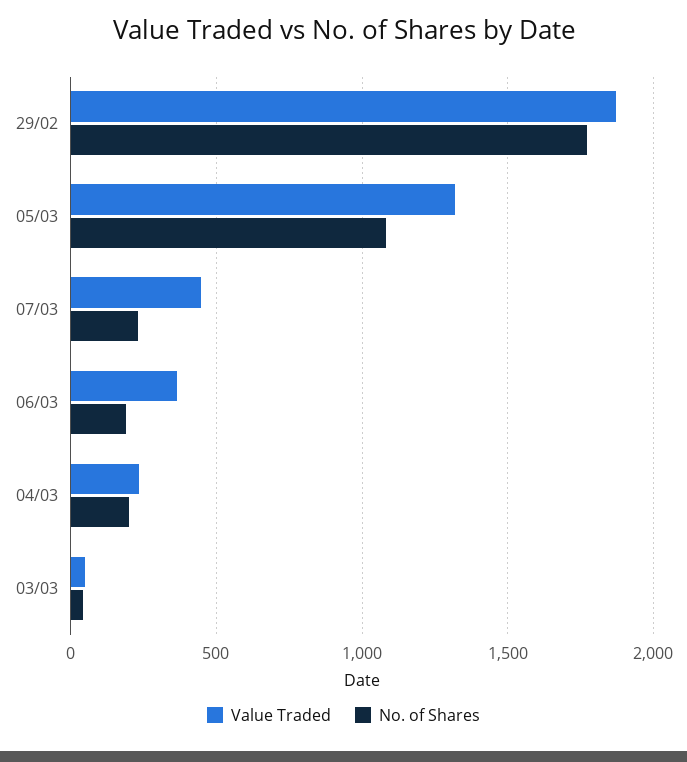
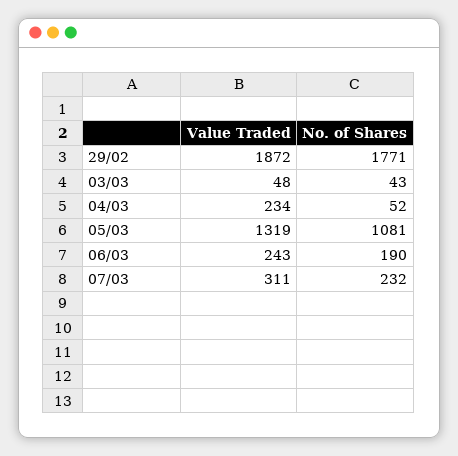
  {
    "Value Traded": {
      "29/02": 1872,
      "05/03": 1319,
-     "07/03": 450,
+     "07/03": 311,
-     "06/03": 350,
+     "06/03": 243,
      "04/03": 234,
      "03/03": 48
    },
    "No. of Shares": {
      "29/02": 1771,
      "05/03": 1081,
      "07/03": 232,
      "06/03": 190,
-     "04/03": 200,
+     "04/03": 52,
      "03/03": 43
    }
  }

